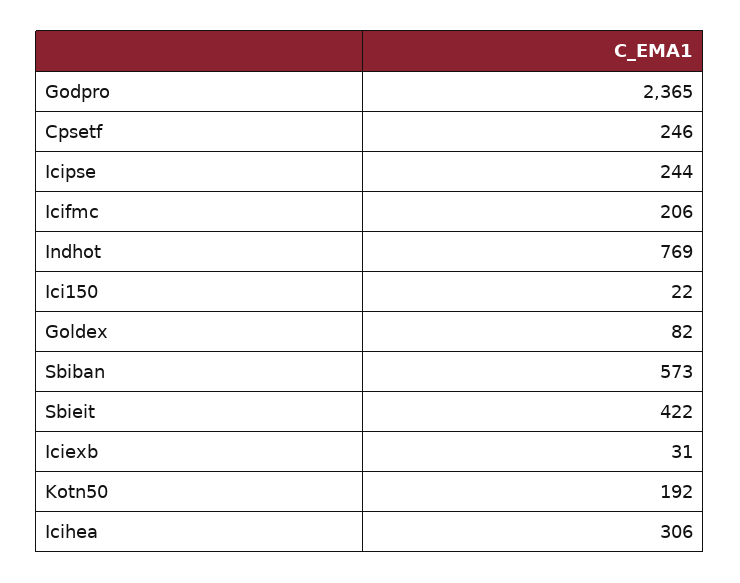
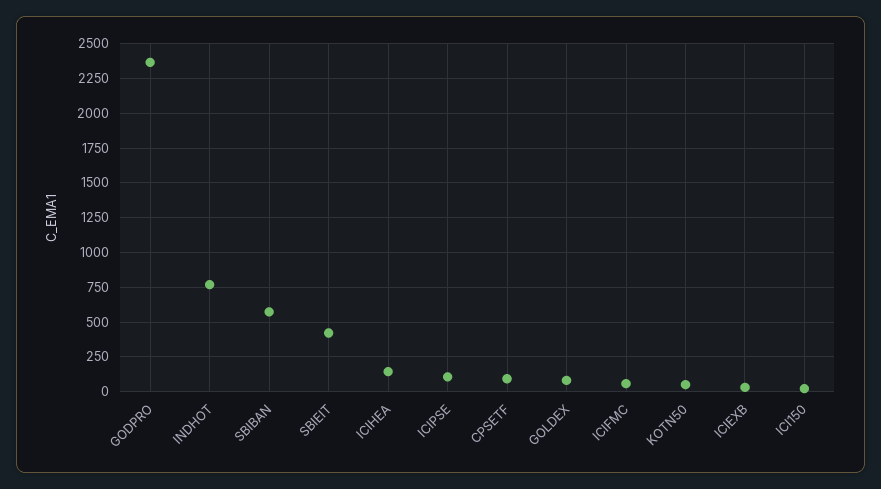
  {
    "Godpro": 2365,
-   "Cpsetf": 246,
+   "Cpsetf": 100,
-   "Icipse": 244,
+   "Icipse": 100,
-   "Icifmc": 206,
+   "Icifmc": 50,
    "Indhot": 769,
    "Ici150": 22,
    "Goldex": 82,
    "Sbiban": 573,
    "Sbieit": 422,
    "Iciexb": 31,
-   "Kotn50": 192,
+   "Kotn50": 50,
-   "Icihea": 306
+   "Icihea": 150
  }

